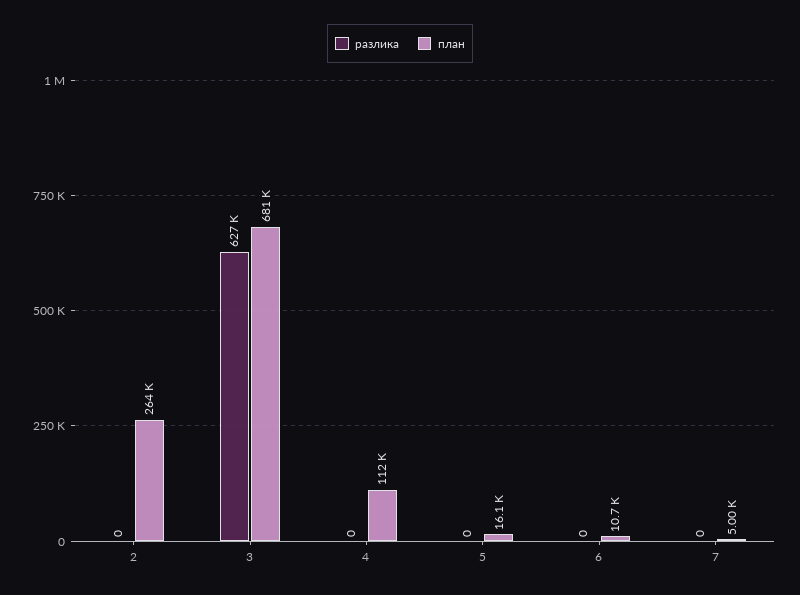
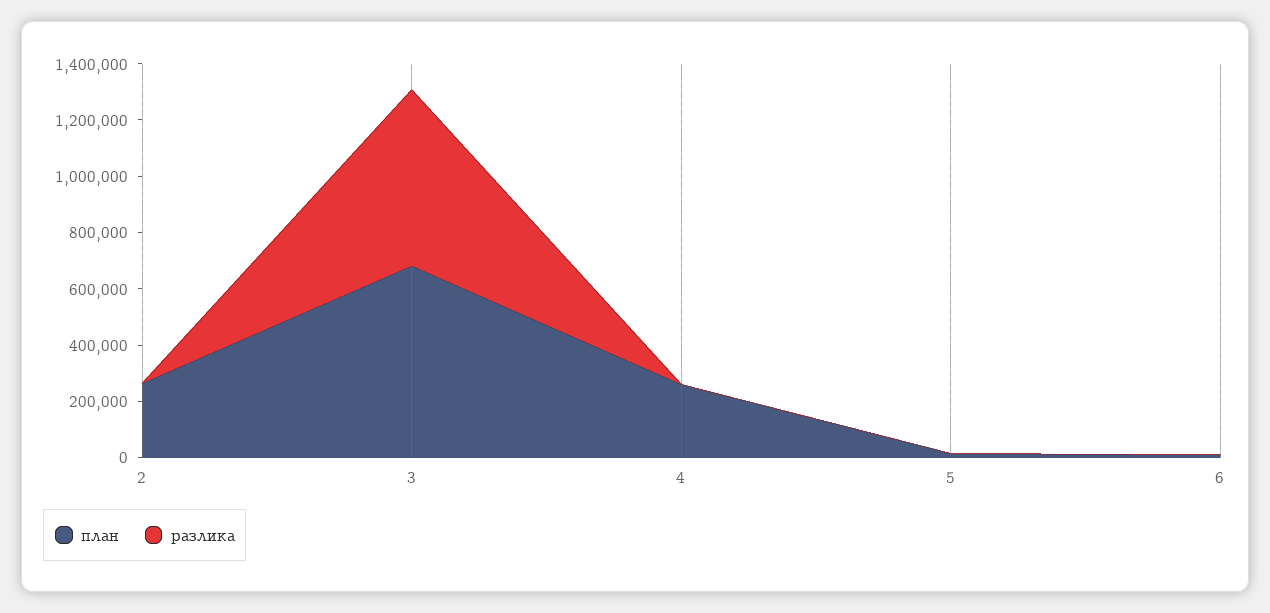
  {
    "разлика": {
      "2": 0,
      "3": 627000,
      "4": 0,
      "5": 0,
-     "6": 0,
+     "6": 0
-     "7": 0
    },
    "план": {
      "2": 264000,
      "3": 681000,
-     "4": 112000,
+     "4": 250000,
      "5": 16100,
-     "6": 10700,
+     "6": 10700
-     "7": 5000
    }
  }

